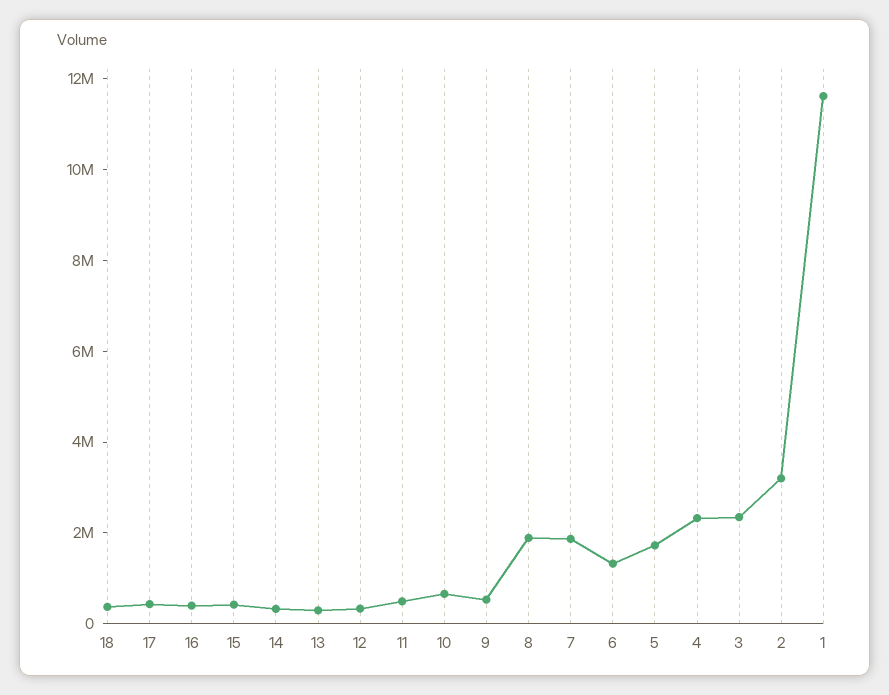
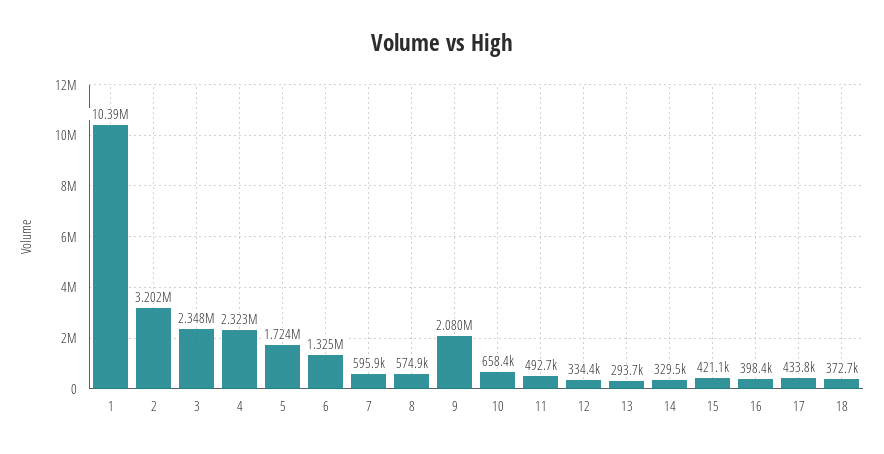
  {
    "18": 372700,
    "17": 433800,
    "16": 398400,
    "15": 421100,
    "14": 329500,
    "13": 293700,
    "12": 334400,
    "11": 492700,
    "10": 658400,
-   "9": 500000,
+   "9": 2080000,
-   "8": 2000000,
+   "8": 574900,
-   "7": 2000000,
+   "7": 595900,
    "6": 1325000,
    "5": 1724000,
    "4": 2323000,
    "3": 2348000,
    "2": 3202000,
-   "1": 11500000
+   "1": 10390000
  }

